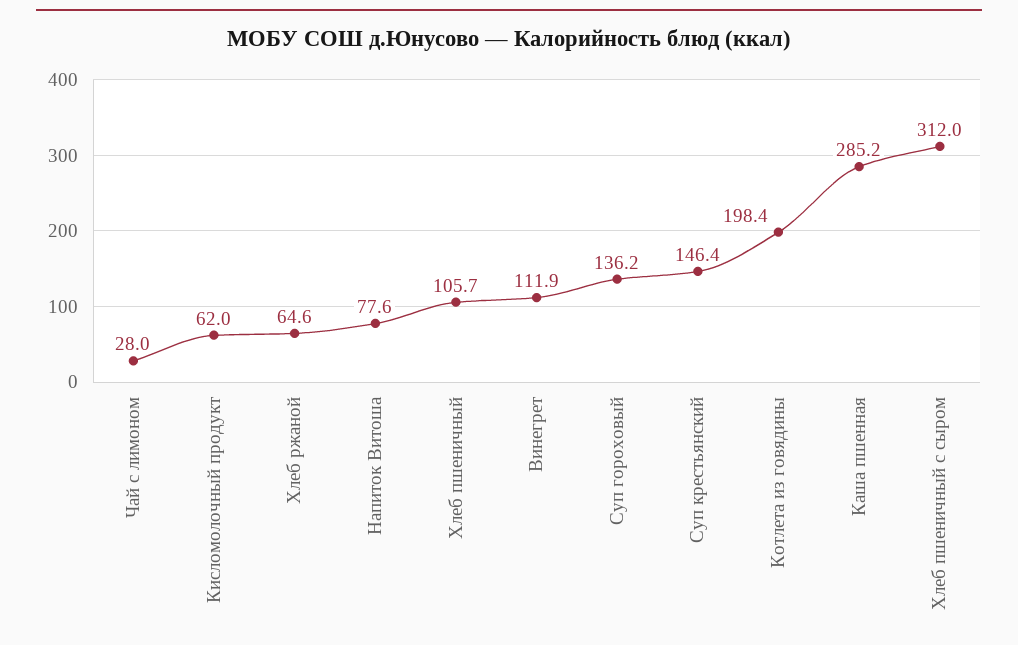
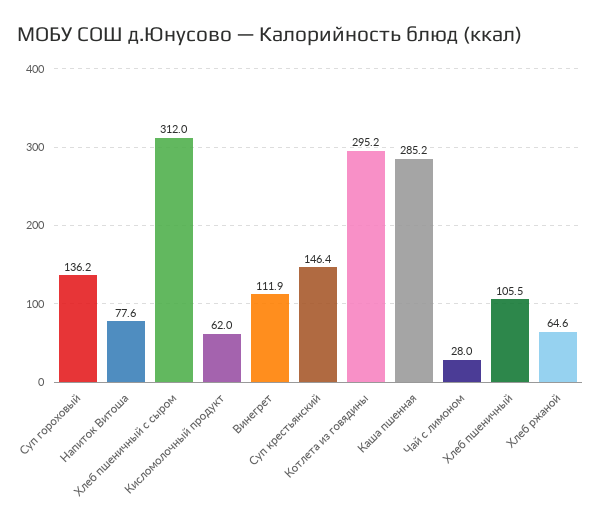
  {
    "Чай с лимоном": 28,
    "Кисломолочный продукт": 62,
    "Хлеб ржаной": 64.6,
    "Напиток Витоша": 77.6,
-   "Хлеб пшеничный": 105.7,
+   "Хлеб пшеничный": 105.5,
    "Винегрет": 111.9,
    "Суп гороховый": 136.2,
    "Суп крестьянский": 146.4,
-   "Котлета из говядины": 198.4,
+   "Котлета из говядины": 295.2,
    "Каша пшенная": 285.2,
    "Хлеб пшеничный с сыром": 312
  }

